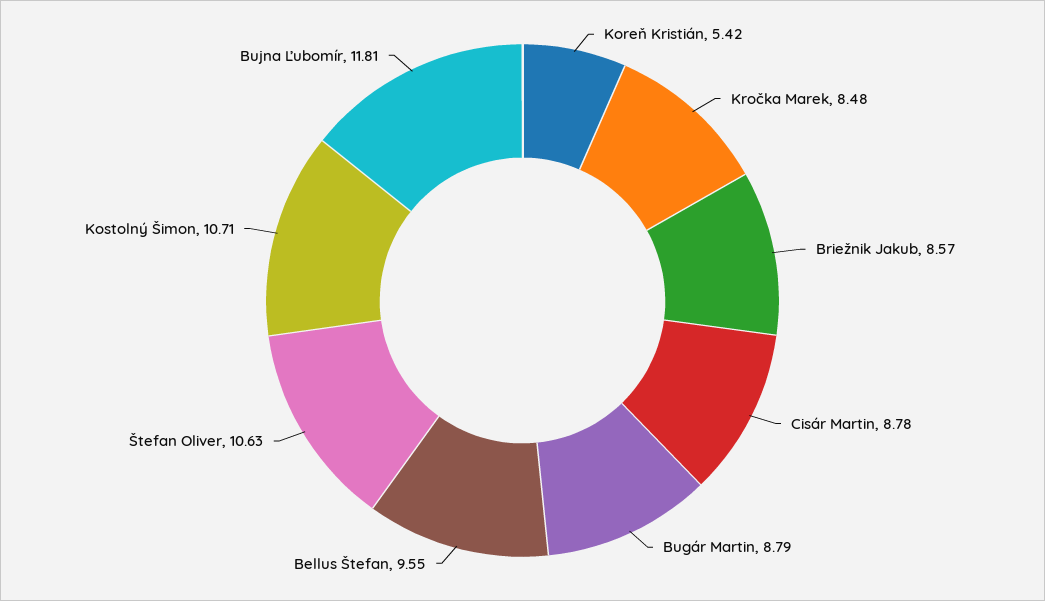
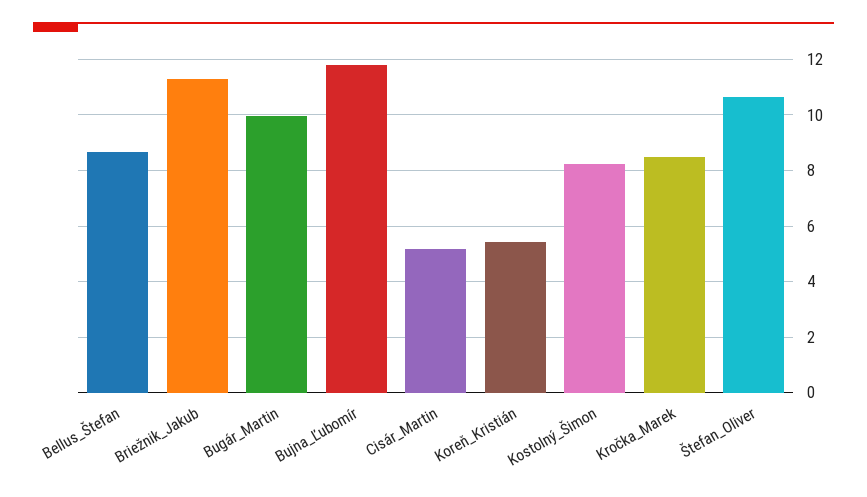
  {
    "Koreň Kristián": 5.42,
    "Kročka Marek": 8.48,
-   "Briežnik Jakub": 8.57,
+   "Briežnik Jakub": 11.25,
-   "Cisár Martin": 8.78,
+   "Cisár Martin": 5.25,
-   "Bugár Martin": 8.79,
+   "Bugár Martin": 10,
-   "Bellus Štefan": 9.55,
+   "Bellus Štefan": 8.75,
    "Štefan Oliver": 10.63,
-   "Kostolný Šimon": 10.71,
+   "Kostolný Šimon": 8.25,
    "Bujna Ľubomír": 11.81
  }

